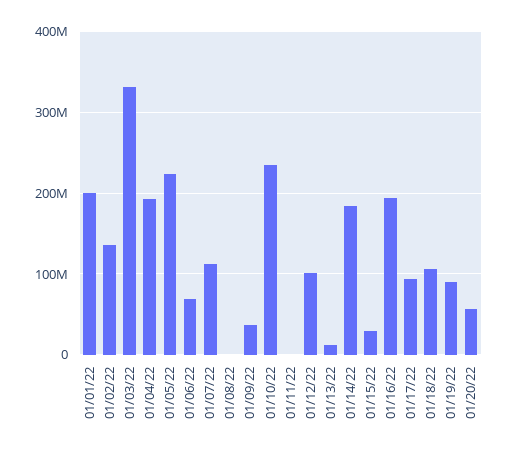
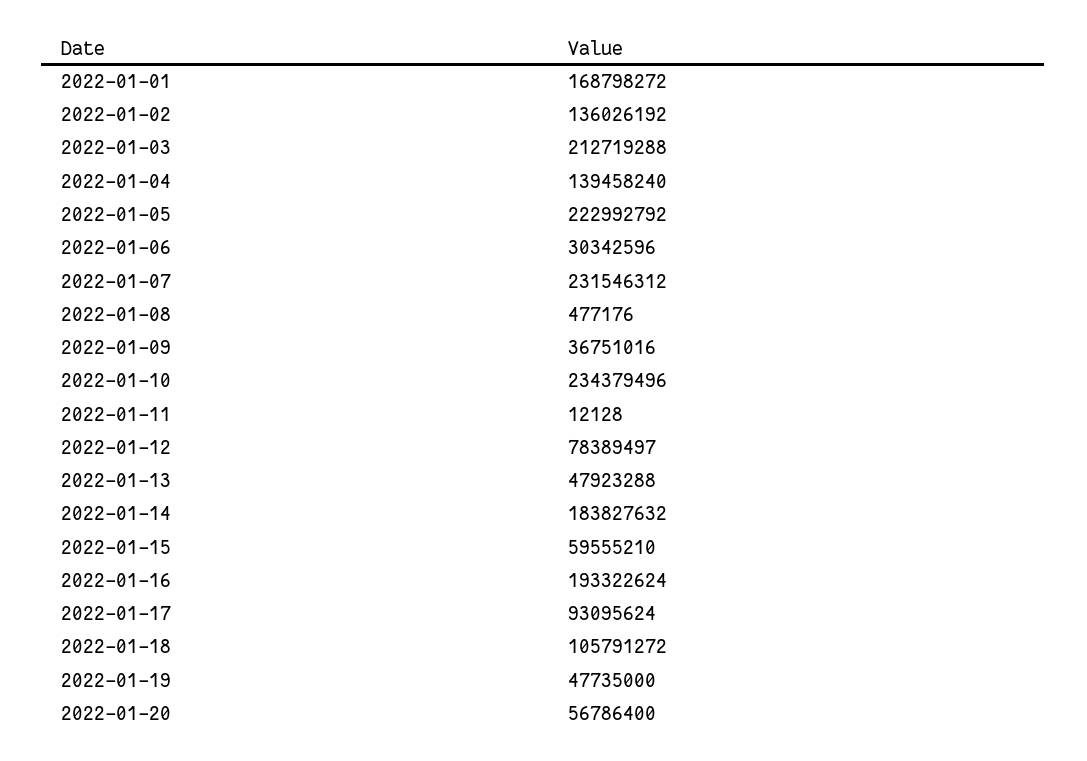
  {
-   "01/01/22": 200000000,
+   "01/01/22": 168798272,
    "01/02/22": 136026192,
-   "01/03/22": 330000000,
+   "01/03/22": 212719288,
-   "01/04/22": 190000000,
+   "01/04/22": 139458240,
    "01/05/22": 222992792,
-   "01/06/22": 70000000,
+   "01/06/22": 30342596,
-   "01/07/22": 110000000,
+   "01/07/22": 231546312,
    "01/08/22": 477176,
    "01/09/22": 36751016,
    "01/10/22": 234379496,
    "01/11/22": 12128,
-   "01/12/22": 100000000,
+   "01/12/22": 78389497,
-   "01/13/22": 10000000,
+   "01/13/22": 47923288,
    "01/14/22": 183827632,
-   "01/15/22": 30000000,
+   "01/15/22": 59555210,
    "01/16/22": 193322624,
    "01/17/22": 93095624,
    "01/18/22": 105791272,
-   "01/19/22": 90000000,
+   "01/19/22": 47735000,
    "01/20/22": 56786400
  }

